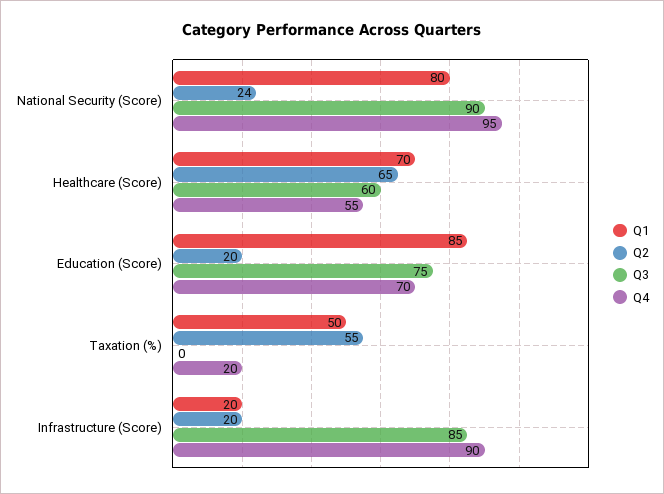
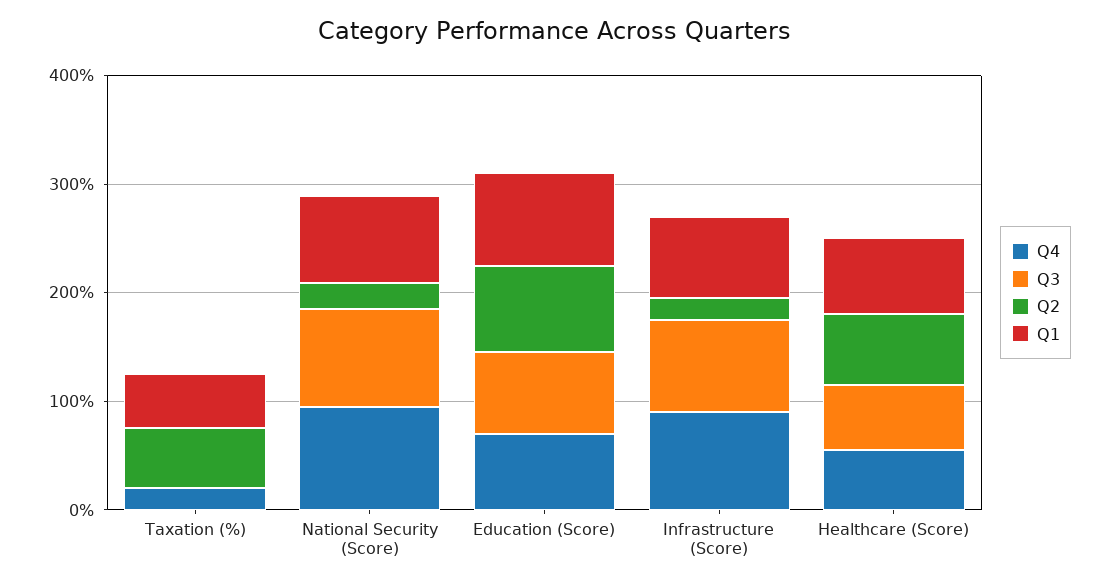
  {
    "Q1": {
      "National Security (Score)": 80,
      "Healthcare (Score)": 70,
      "Education (Score)": 85,
      "Taxation (%)": 50,
-     "Infrastructure (Score)": 20
+     "Infrastructure (Score)": 80
    },
    "Q2": {
      "National Security (Score)": 24,
      "Healthcare (Score)": 65,
-     "Education (Score)": 20,
+     "Education (Score)": 80,
      "Taxation (%)": 55,
      "Infrastructure (Score)": 20
    },
    "Q3": {
      "National Security (Score)": 90,
      "Healthcare (Score)": 60,
      "Education (Score)": 75,
      "Taxation (%)": 0,
      "Infrastructure (Score)": 85
    },
    "Q4": {
      "National Security (Score)": 95,
      "Healthcare (Score)": 55,
      "Education (Score)": 70,
      "Taxation (%)": 20,
      "Infrastructure (Score)": 90
    }
  }

